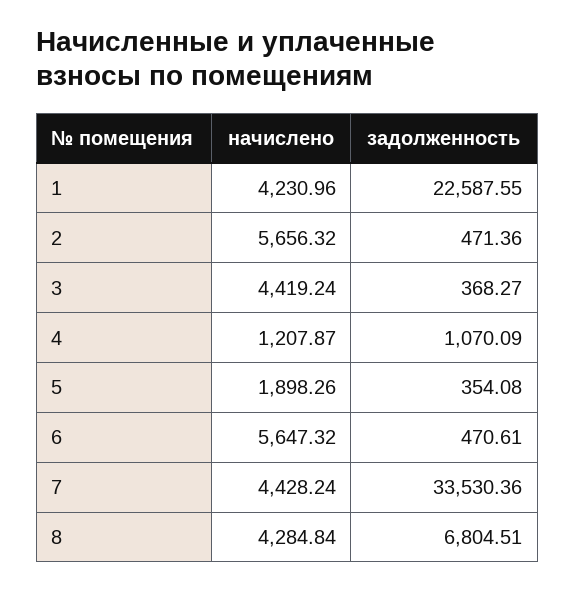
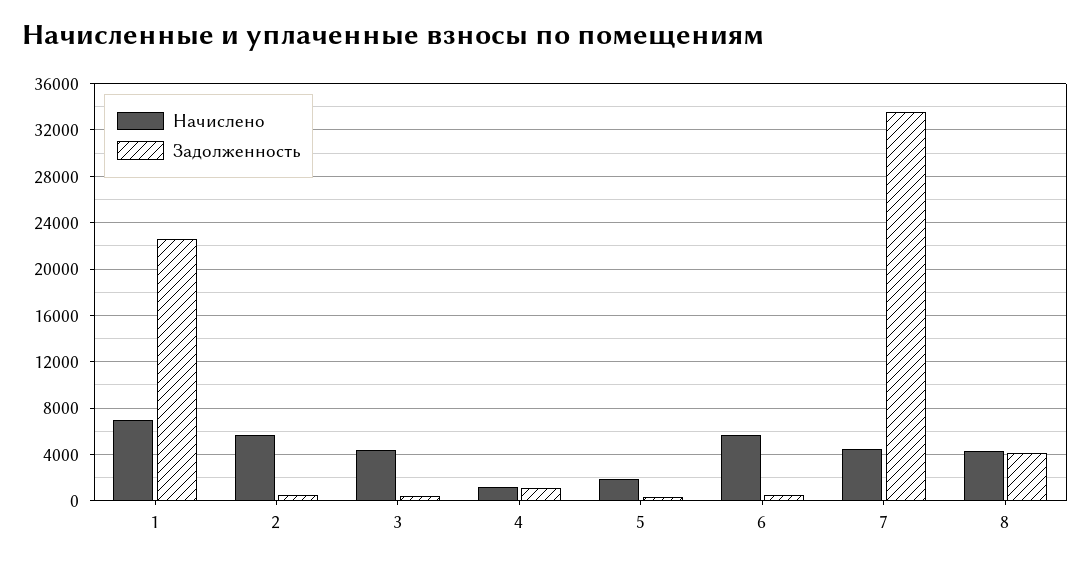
  {
    "начислено": {
-     "1": 4230.96,
+     "1": 7000,
      "2": 5656.32,
      "3": 4419.24,
      "4": 1207.87,
      "5": 1898.26,
      "6": 5647.32,
      "7": 4428.24,
      "8": 4284.84
    },
    "задолженность": {
      "1": 22587.55,
      "2": 471.36,
      "3": 368.27,
      "4": 1070.09,
      "5": 354.08,
      "6": 470.61,
      "7": 33530.36,
-     "8": 6804.51
+     "8": 4000
    }
  }

